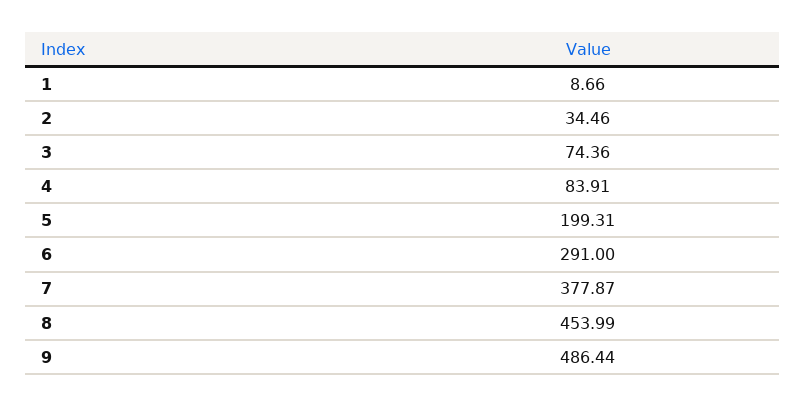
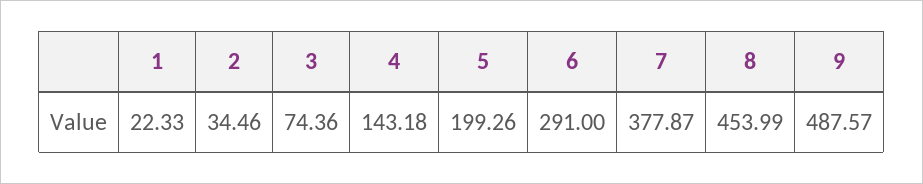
  {
-   "1": 8.66,
+   "1": 22.33,
    "2": 34.46,
    "3": 74.36,
-   "4": 83.91,
+   "4": 143.18,
-   "5": 199.31,
+   "5": 199.26,
    "6": 291,
    "7": 377.87,
    "8": 453.99,
-   "9": 486.44
+   "9": 487.57
  }

